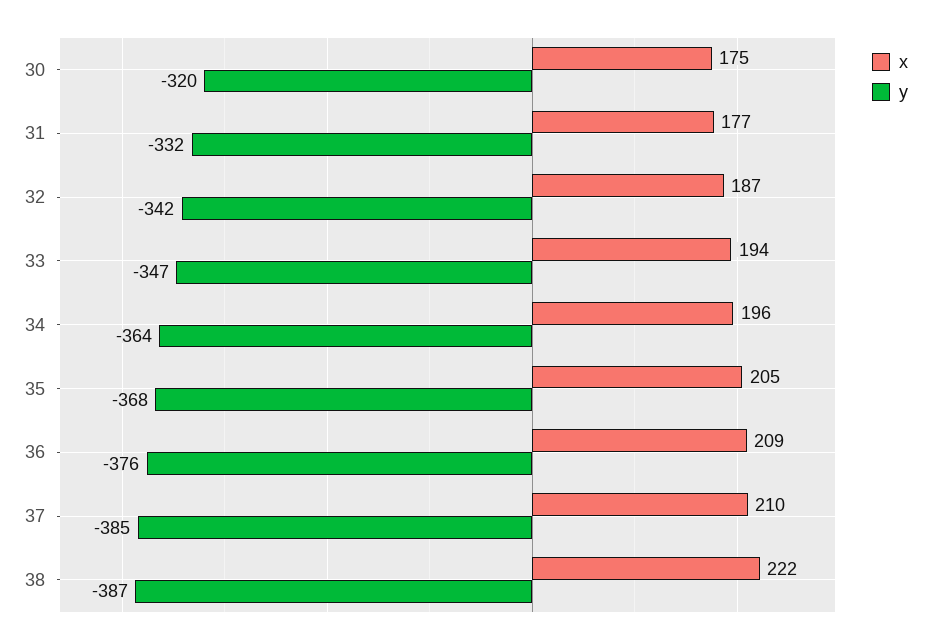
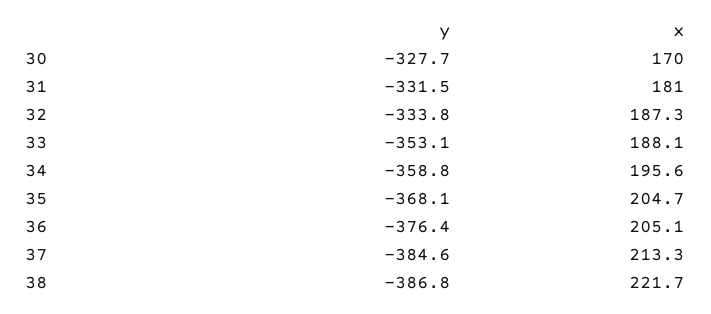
  {
    "x": {
-     "30": 175,
+     "30": 170,
-     "31": 177,
+     "31": 181,
      "32": 187.3,
-     "33": 194,
+     "33": 188.1,
      "34": 195.6,
      "35": 204.7,
-     "36": 209,
+     "36": 205.1,
-     "37": 210,
+     "37": 213.3,
      "38": 221.7
    },
    "y": {
-     "30": -320,
+     "30": -327.7,
      "31": -331.5,
-     "32": -342,
+     "32": -333.8,
-     "33": -347,
+     "33": -353.1,
-     "34": -364,
+     "34": -358.8,
      "35": -368.1,
      "36": -376.4,
      "37": -384.6,
      "38": -386.8
    }
  }

